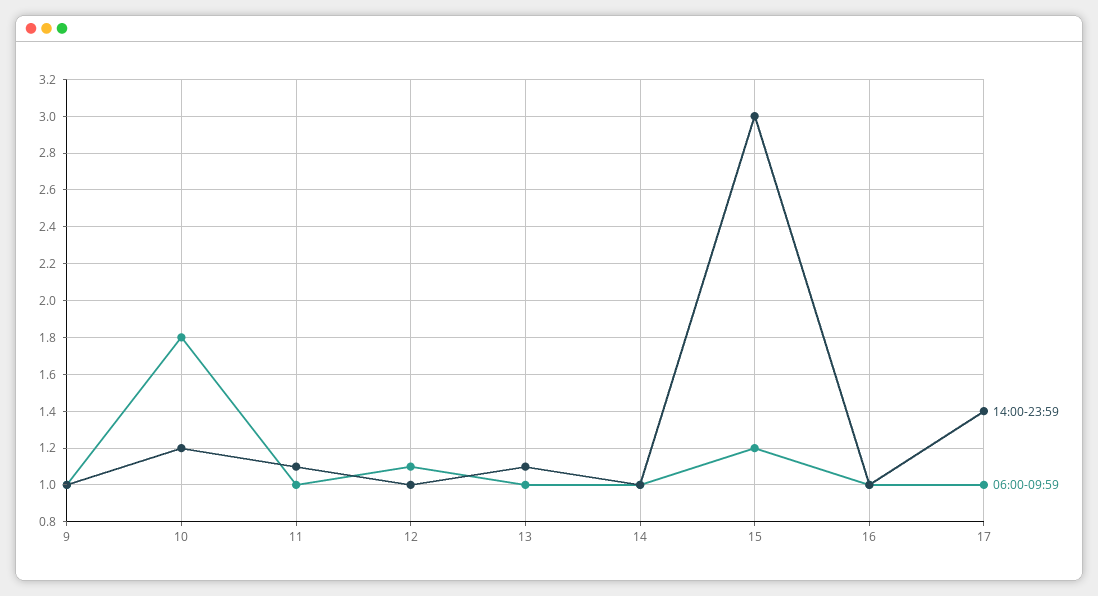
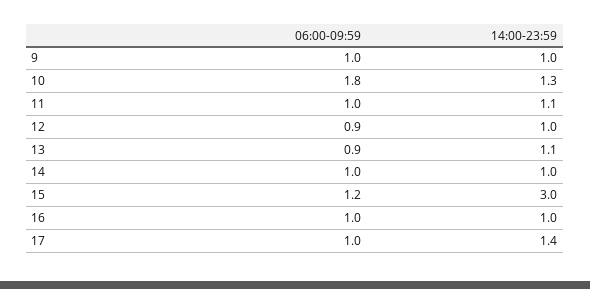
  {
    "14:00-23:59": {
      "9": 1,
-     "10": 1.2,
+     "10": 1.3,
      "11": 1.1,
      "12": 1,
      "13": 1.1,
      "14": 1,
      "15": 3,
      "16": 1,
      "17": 1.4
    },
    "06:00-09:59": {
      "9": 1,
      "10": 1.8,
      "11": 1,
-     "12": 1.1,
+     "12": 0.9,
-     "13": 1,
+     "13": 0.9,
      "14": 1,
      "15": 1.2,
      "16": 1,
      "17": 1
    }
  }

